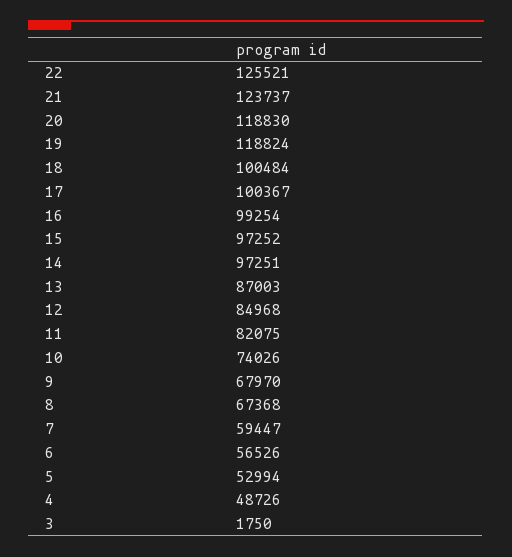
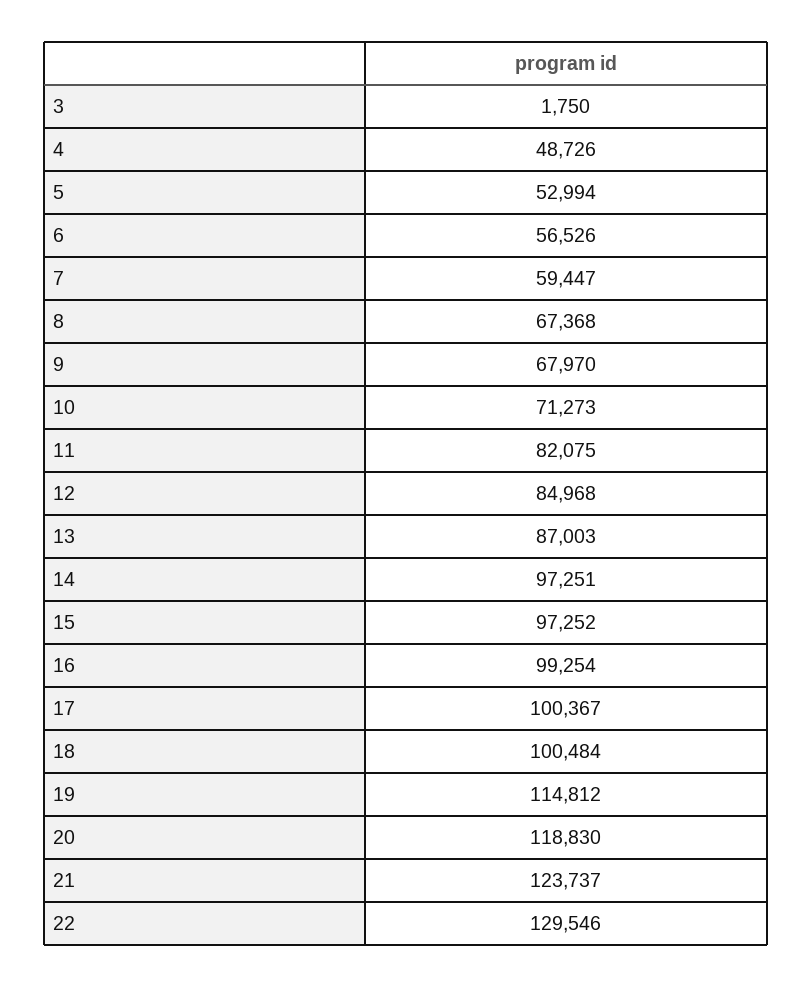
  {
-   "22": 125521,
+   "22": 129546,
    "21": 123737,
    "20": 118830,
-   "19": 118824,
+   "19": 114812,
    "18": 100484,
    "17": 100367,
    "16": 99254,
    "15": 97252,
    "14": 97251,
    "13": 87003,
    "12": 84968,
    "11": 82075,
-   "10": 74026,
+   "10": 71273,
    "9": 67970,
    "8": 67368,
    "7": 59447,
    "6": 56526,
    "5": 52994,
    "4": 48726,
    "3": 1750
  }

